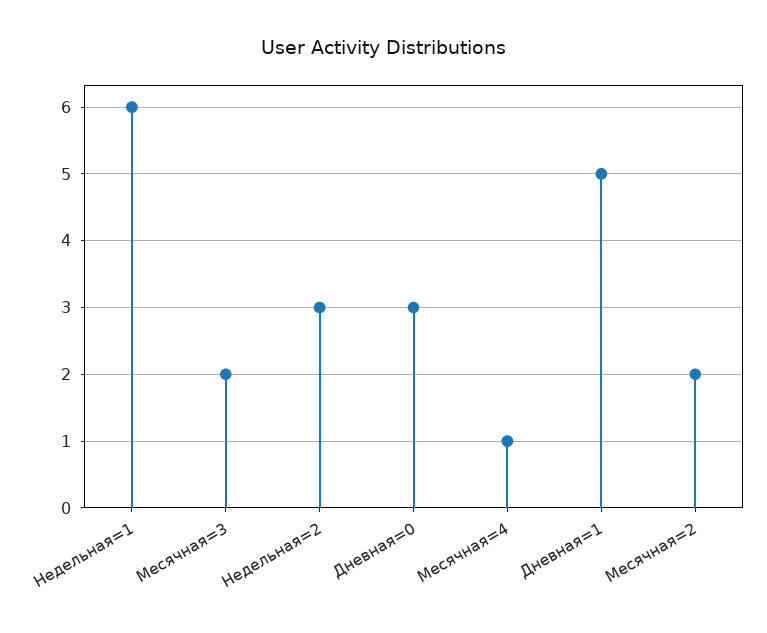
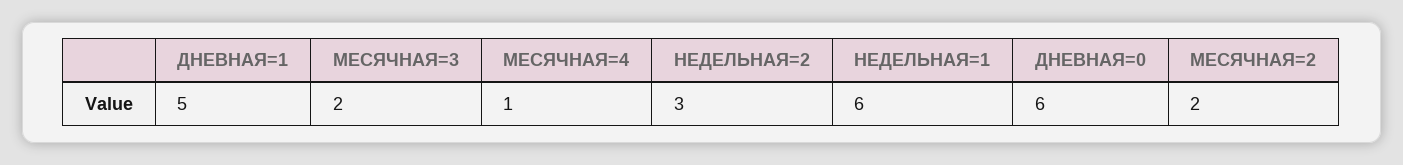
  {
    "Недельная=1": 6,
    "Месячная=3": 2,
    "Недельная=2": 3,
-   "Дневная=0": 3,
+   "Дневная=0": 6,
    "Месячная=4": 1,
    "Дневная=1": 5,
    "Месячная=2": 2
  }

